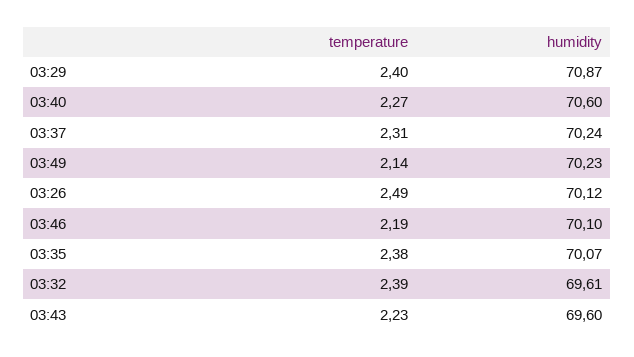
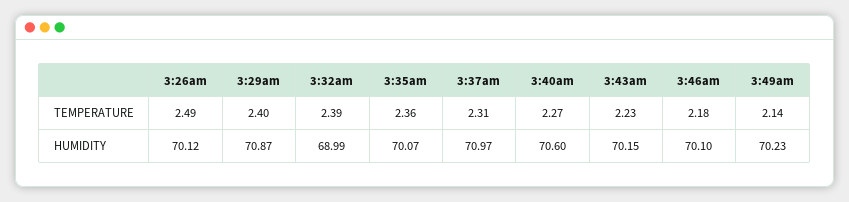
  {
    "temperature": {
      "03:29": 2.4,
      "03:40": 2.27,
      "03:37": 2.31,
      "03:49": 2.14,
      "03:26": 2.49,
-     "03:46": 2.19,
+     "03:46": 2.18,
-     "03:35": 2.38,
+     "03:35": 2.36,
      "03:32": 2.39,
      "03:43": 2.23
    },
    "humidity": {
      "03:29": 70.87,
      "03:40": 70.6,
-     "03:37": 70.24,
+     "03:37": 70.97,
      "03:49": 70.23,
      "03:26": 70.12,
      "03:46": 70.1,
      "03:35": 70.07,
-     "03:32": 69.61,
+     "03:32": 68.99,
-     "03:43": 69.6
+     "03:43": 70.15
    }
  }

